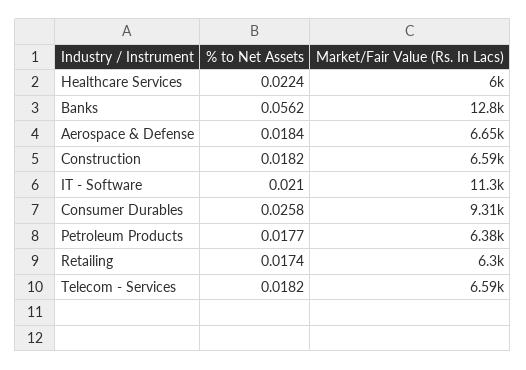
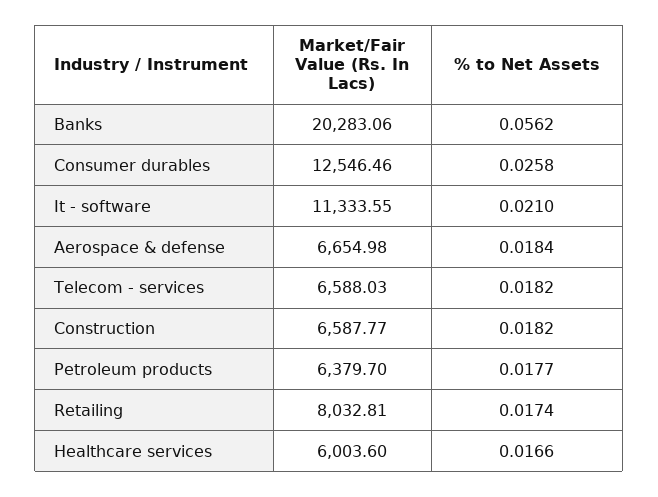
  {
    "% to Net Assets": {
-     "Healthcare Services": 0.0224,
+     "Healthcare Services": 0.0166,
      "Banks": 0.0562,
      "Aerospace & Defense": 0.0184,
      "Construction": 0.0182,
      "IT - Software": 0.021,
      "Consumer Durables": 0.0258,
      "Petroleum Products": 0.0177,
      "Retailing": 0.0174,
      "Telecom - Services": 0.0182
    },
    "Market/Fair Value (Rs. In Lacs)": {
      "Healthcare Services": 6003.6,
-     "Banks": 12800,
+     "Banks": 20283.06,
      "Aerospace & Defense": 6654.98,
      "Construction": 6587.77,
      "IT - Software": 11333.55,
-     "Consumer Durables": 9310,
+     "Consumer Durables": 12546.46,
      "Petroleum Products": 6379.7,
-     "Retailing": 6300,
+     "Retailing": 8032.81,
      "Telecom - Services": 6588.03
    }
  }

